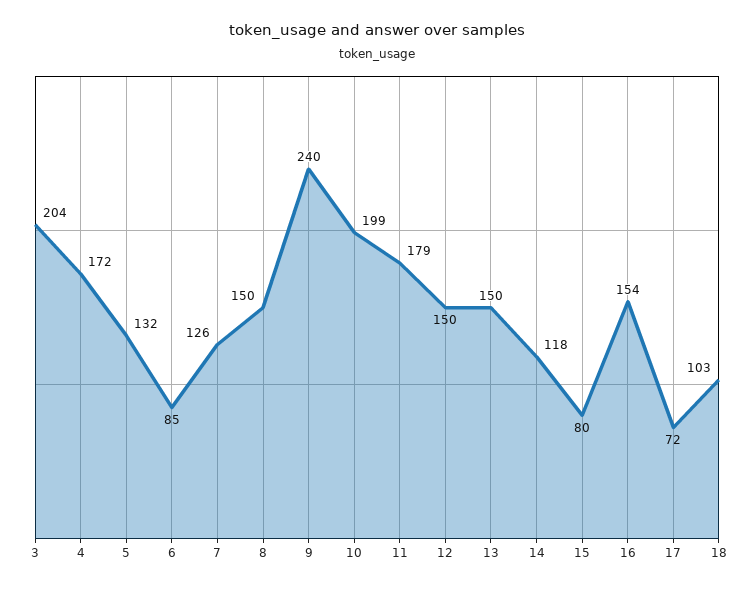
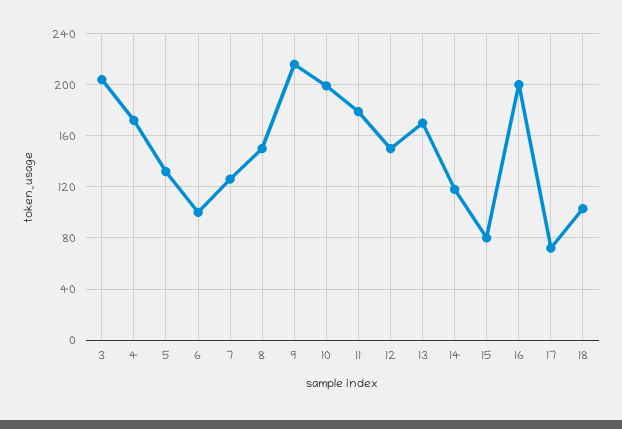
  {
    "3": 204,
    "4": 172,
    "5": 132,
-   "6": 85,
+   "6": 100,
    "7": 126,
    "8": 150,
-   "9": 240,
+   "9": 215,
    "10": 199,
    "11": 179,
    "12": 150,
-   "13": 150,
+   "13": 170,
    "14": 118,
    "15": 80,
-   "16": 154,
+   "16": 200,
    "17": 72,
    "18": 103
  }

